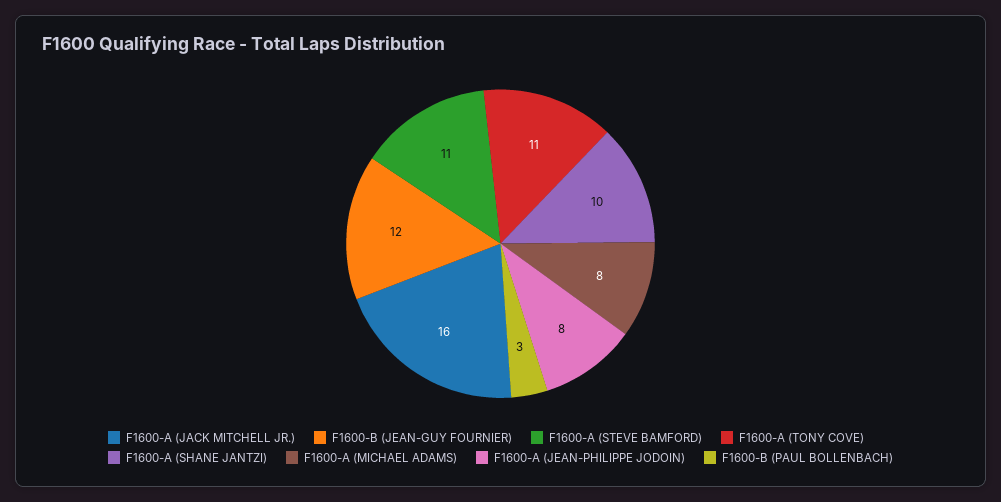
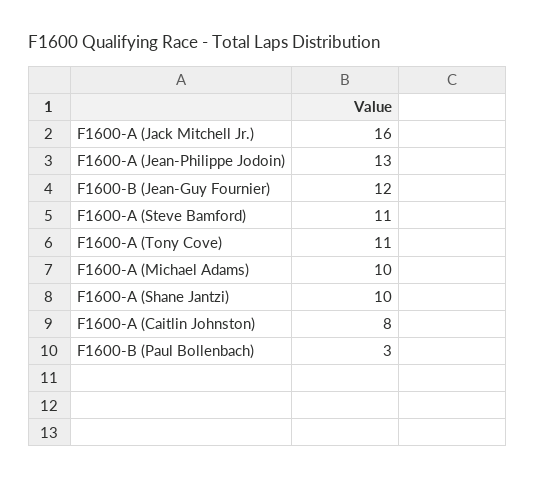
  {
    "F1600-A (JACK MITCHELL JR.)": 16,
    "F1600-B (JEAN-GUY FOURNIER)": 12,
    "F1600-A (STEVE BAMFORD)": 11,
    "F1600-A (TONY COVE)": 11,
    "F1600-A (SHANE JANTZI)": 10,
-   "F1600-A (MICHAEL ADAMS)": 8,
+   "F1600-A (MICHAEL ADAMS)": 10,
-   "F1600-A (JEAN-PHILIPPE JODOIN)": 8,
+   "F1600-A (JEAN-PHILIPPE JODOIN)": 13,
-   "F1600-B (PAUL BOLLENBACH)": 3
+   "F1600-B (PAUL BOLLENBACH)": 3,
+   "F1600-A (Caitlin Johnston)": 8
  }

